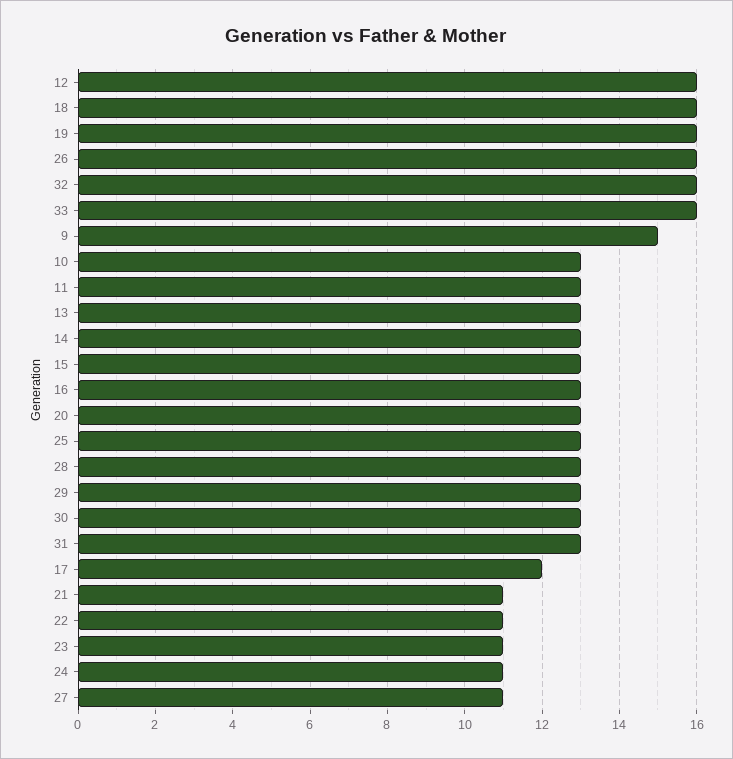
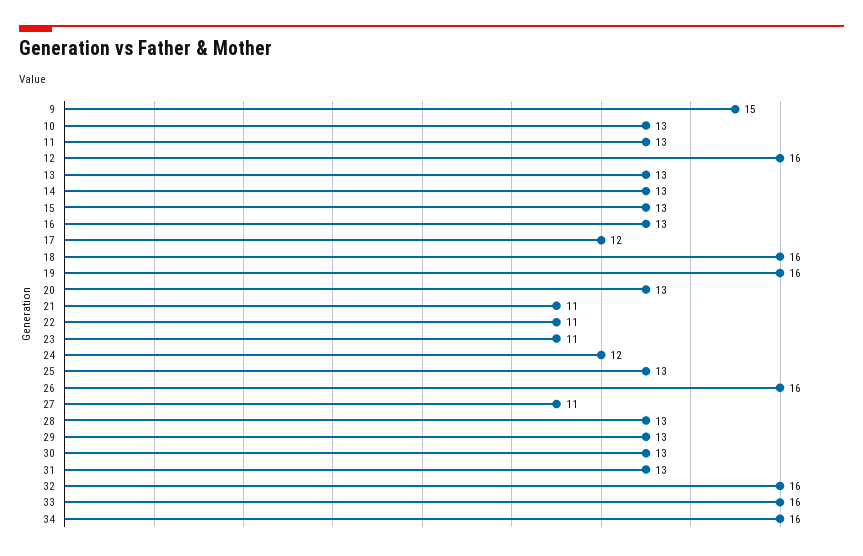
  {
    "12": 16,
    "18": 16,
    "19": 16,
    "26": 16,
    "32": 16,
    "33": 16,
    "9": 15,
    "10": 13,
    "11": 13,
    "13": 13,
    "14": 13,
    "15": 13,
    "16": 13,
    "20": 13,
    "25": 13,
    "28": 13,
    "29": 13,
    "30": 13,
    "31": 13,
    "17": 12,
    "21": 11,
    "22": 11,
    "23": 11,
-   "24": 11,
+   "24": 12,
-   "27": 11
+   "27": 11,
+   "34": 16
  }

